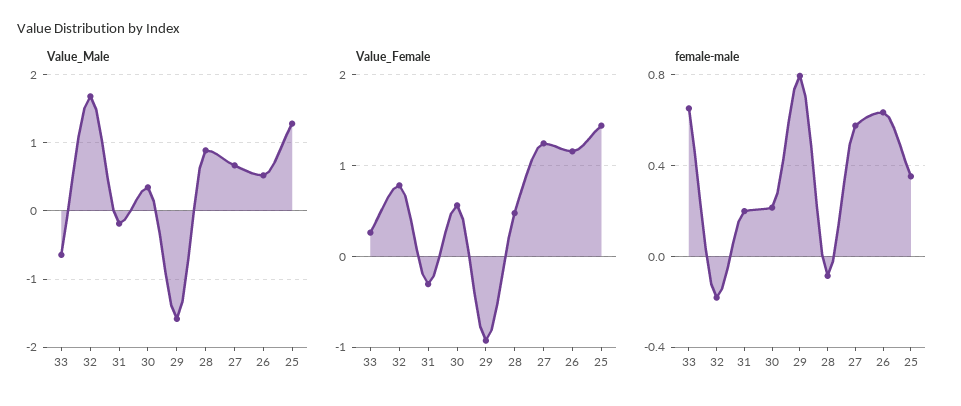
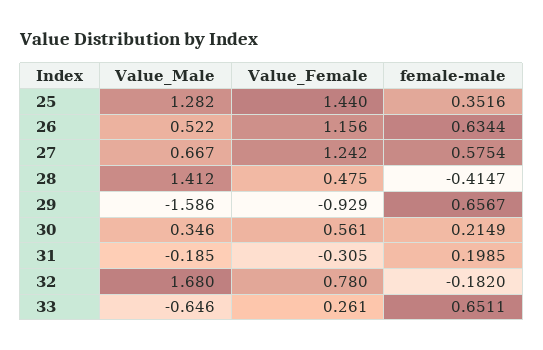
  {
    "Value_Male": {
      "33": -0.646,
      "32": 1.68,
      "31": -0.185,
      "30": 0.346,
      "29": -1.586,
-     "28": 0.9,
+     "28": 1.412,
      "27": 0.667,
      "26": 0.522,
      "25": 1.282
    },
    "Value_Female": {
      "33": 0.261,
      "32": 0.78,
      "31": -0.305,
      "30": 0.561,
      "29": -0.929,
      "28": 0.475,
      "27": 1.242,
      "26": 1.156,
      "25": 1.44
    },
    "female-male": {
      "33": 0.6511,
      "32": -0.182,
      "31": 0.1985,
      "30": 0.2149,
-     "29": 0.8,
+     "29": 0.6567,
-     "28": -0.1,
+     "28": -0.4147,
      "27": 0.5754,
      "26": 0.6344,
      "25": 0.3516
    }
  }

